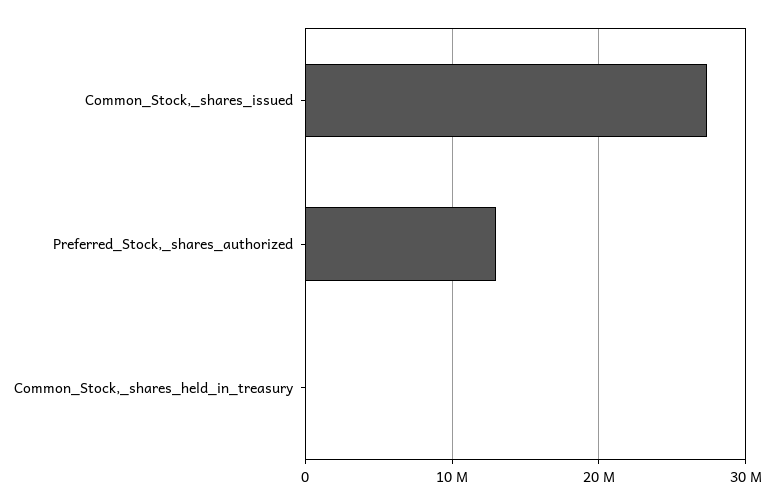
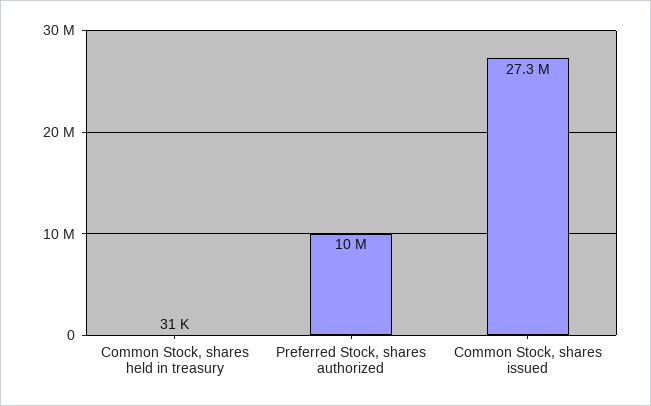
  {
    "Common_Stock,_shares_issued": 27300000,
-   "Preferred_Stock,_shares_authorized": 13000000,
+   "Preferred_Stock,_shares_authorized": 10000000,
    "Common_Stock,_shares_held_in_treasury": 31000
  }

